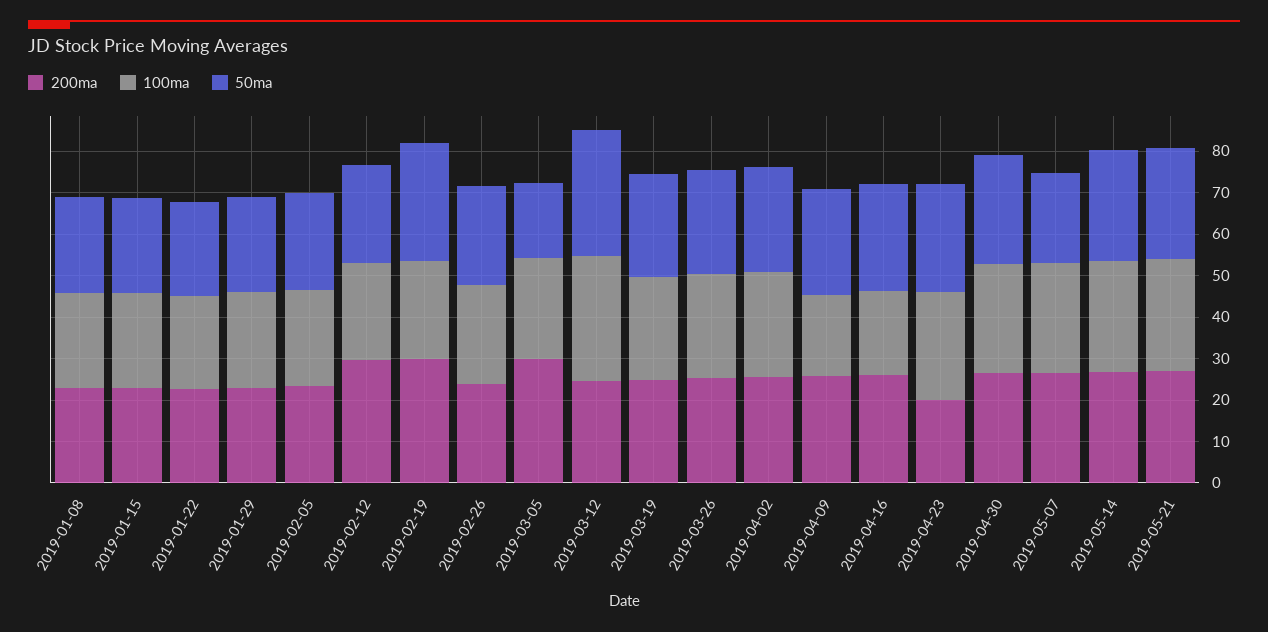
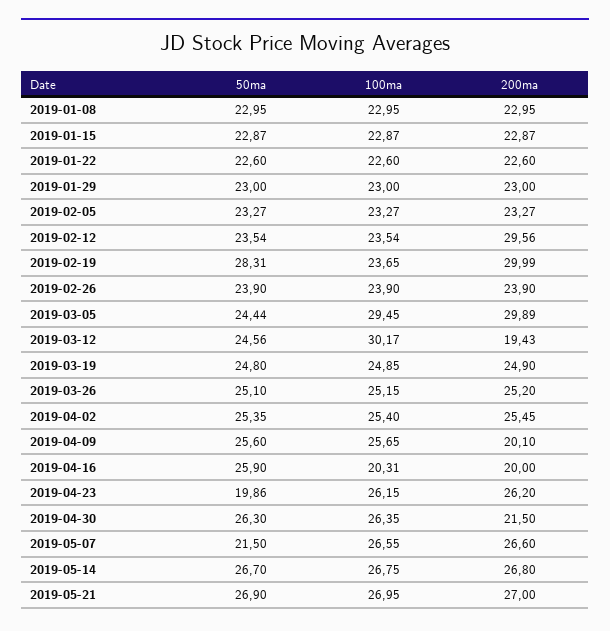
  {
    "200ma": {
      "2019-01-08": 22.95,
      "2019-01-15": 22.87,
      "2019-01-22": 22.6,
      "2019-01-29": 23,
      "2019-02-05": 23.27,
      "2019-02-12": 29.56,
      "2019-02-19": 29.99,
      "2019-02-26": 23.9,
      "2019-03-05": 29.89,
-     "2019-03-12": 24,
+     "2019-03-12": 19.43,
      "2019-03-19": 24.9,
      "2019-03-26": 25.2,
      "2019-04-02": 25.45,
-     "2019-04-09": 26,
+     "2019-04-09": 20.1,
-     "2019-04-16": 26,
+     "2019-04-16": 20,
-     "2019-04-23": 20,
+     "2019-04-23": 26.2,
-     "2019-04-30": 26,
+     "2019-04-30": 21.5,
      "2019-05-07": 26.6,
      "2019-05-14": 26.8,
      "2019-05-21": 27
    },
    "100ma": {
      "2019-01-08": 22.95,
      "2019-01-15": 22.87,
      "2019-01-22": 22.6,
      "2019-01-29": 23,
      "2019-02-05": 23.27,
      "2019-02-12": 23.54,
      "2019-02-19": 23.65,
      "2019-02-26": 23.9,
-     "2019-03-05": 24,
+     "2019-03-05": 29.45,
      "2019-03-12": 30.17,
      "2019-03-19": 24.85,
      "2019-03-26": 25.15,
      "2019-04-02": 25.4,
-     "2019-04-09": 20,
+     "2019-04-09": 25.65,
      "2019-04-16": 20.31,
      "2019-04-23": 26.15,
      "2019-04-30": 26.35,
      "2019-05-07": 26.55,
      "2019-05-14": 26.75,
      "2019-05-21": 26.95
    },
    "50ma": {
      "2019-01-08": 22.95,
      "2019-01-15": 22.87,
      "2019-01-22": 22.6,
      "2019-01-29": 23,
      "2019-02-05": 23.27,
      "2019-02-12": 23.54,
      "2019-02-19": 28.31,
      "2019-02-26": 23.9,
-     "2019-03-05": 18,
+     "2019-03-05": 24.44,
-     "2019-03-12": 30,
+     "2019-03-12": 24.56,
      "2019-03-19": 24.8,
      "2019-03-26": 25.1,
      "2019-04-02": 25.35,
      "2019-04-09": 25.6,
      "2019-04-16": 25.9,
-     "2019-04-23": 26,
+     "2019-04-23": 19.86,
      "2019-04-30": 26.3,
      "2019-05-07": 21.5,
      "2019-05-14": 26.7,
      "2019-05-21": 26.9
    }
  }

